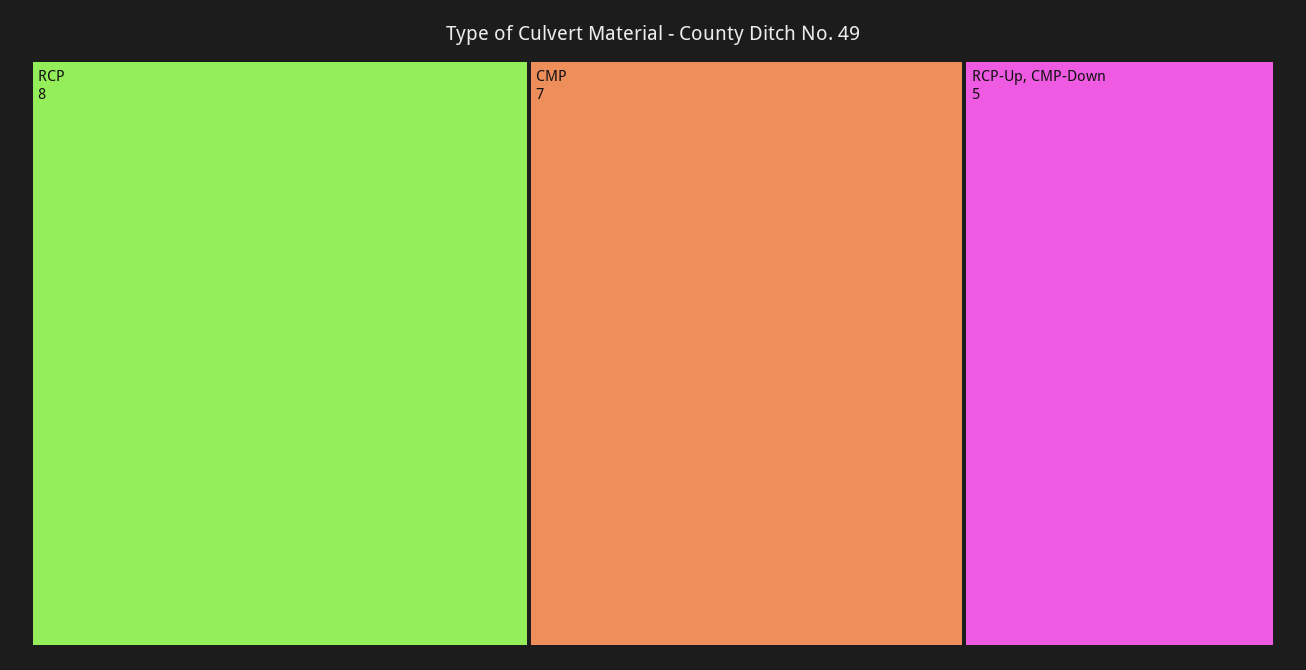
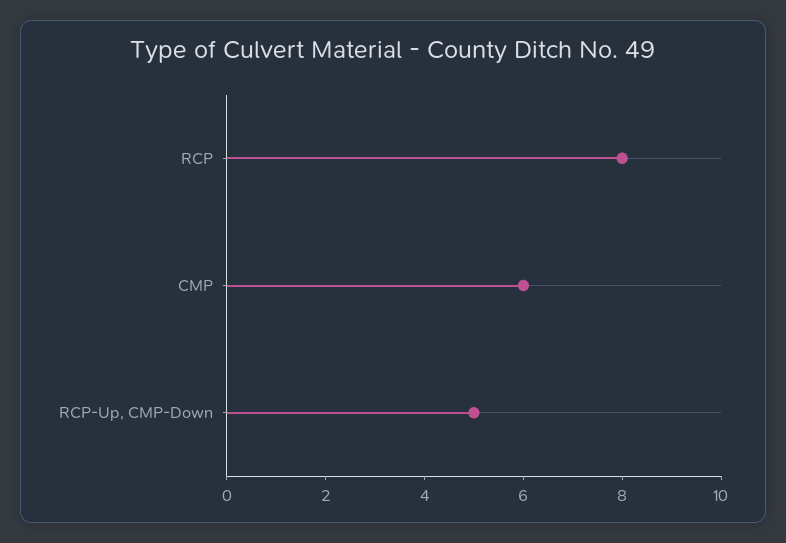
  {
    "RCP": 8,
-   "CMP": 7,
+   "CMP": 6,
    "RCP-Up, CMP-Down": 5
  }

